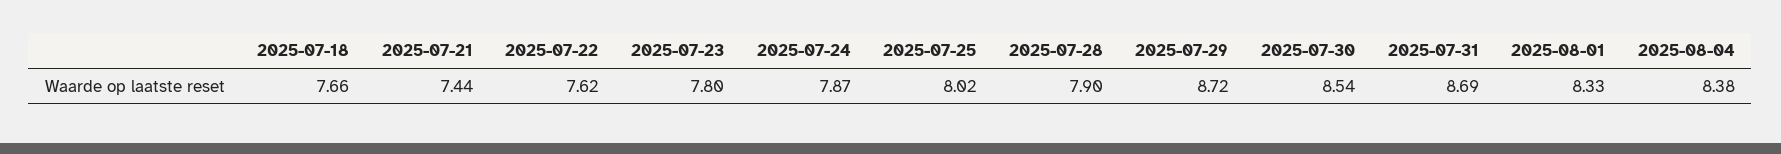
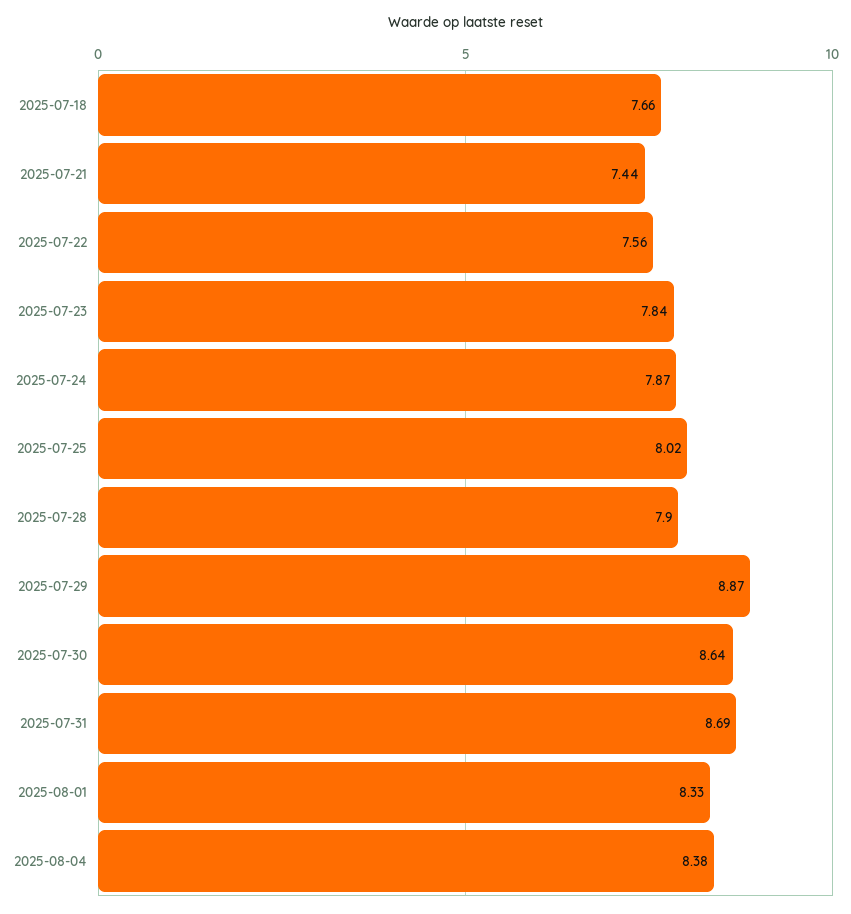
  {
    "2025-07-18": 7.66,
    "2025-07-21": 7.44,
-   "2025-07-22": 7.62,
+   "2025-07-22": 7.56,
-   "2025-07-23": 7.8,
+   "2025-07-23": 7.84,
    "2025-07-24": 7.87,
    "2025-07-25": 8.02,
    "2025-07-28": 7.9,
-   "2025-07-29": 8.72,
+   "2025-07-29": 8.87,
-   "2025-07-30": 8.54,
+   "2025-07-30": 8.64,
    "2025-07-31": 8.69,
    "2025-08-01": 8.33,
    "2025-08-04": 8.38
  }

